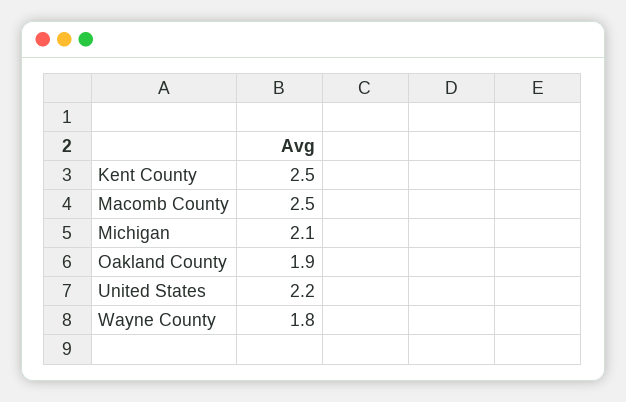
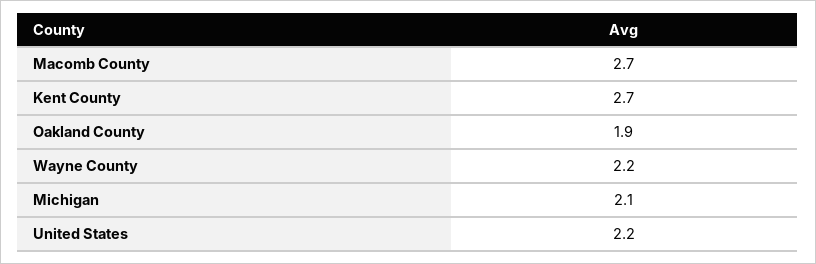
  {
-   "Kent County": 2.5,
+   "Kent County": 2.7,
-   "Macomb County": 2.5,
+   "Macomb County": 2.7,
    "Michigan": 2.1,
    "Oakland County": 1.9,
    "United States": 2.2,
-   "Wayne County": 1.8
+   "Wayne County": 2.2
  }

